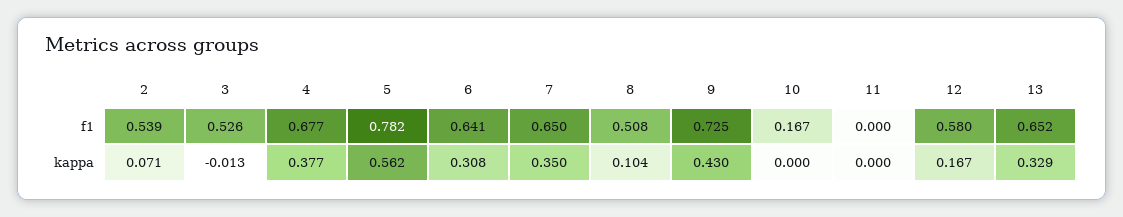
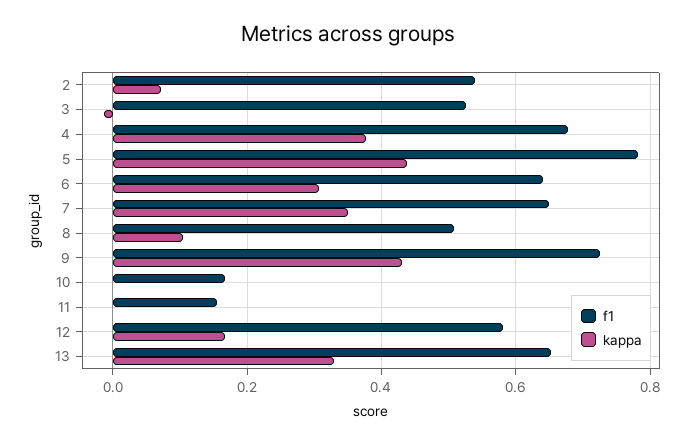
  {
    "f1": {
      "2": 0.539,
      "3": 0.526,
      "4": 0.677,
      "5": 0.782,
      "6": 0.641,
      "7": 0.65,
      "8": 0.508,
      "9": 0.725,
      "10": 0.167,
-     "11": 0,
+     "11": 0.16,
      "12": 0.58,
      "13": 0.652
    },
    "kappa": {
      "2": 0.071,
      "3": -0.013,
      "4": 0.377,
-     "5": 0.562,
+     "5": 0.44,
      "6": 0.308,
      "7": 0.35,
      "8": 0.104,
      "9": 0.43,
      "10": 0,
      "11": 0,
      "12": 0.167,
      "13": 0.329
    }
  }

